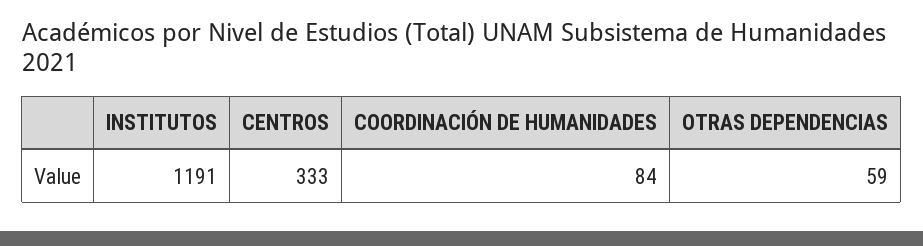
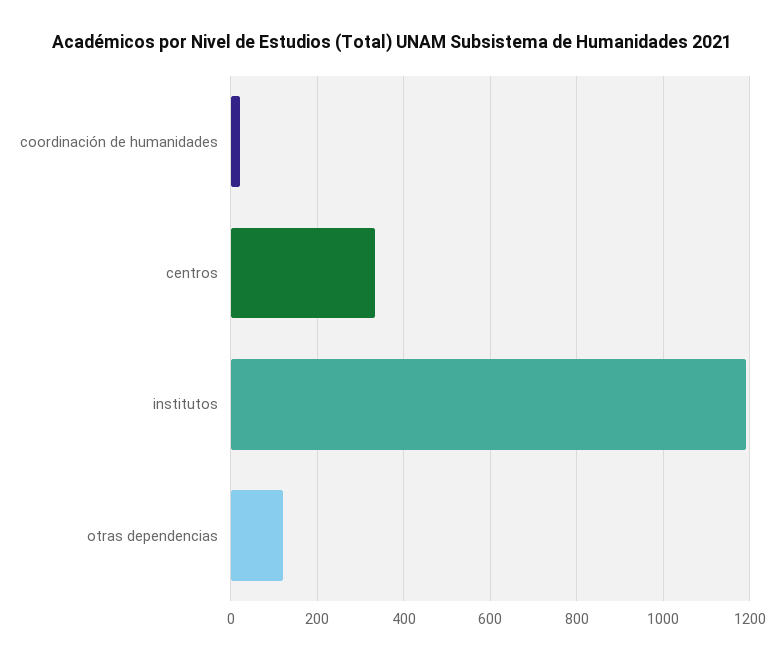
  {
    "INSTITUTOS": 1191,
    "CENTROS": 333,
-   "COORDINACIÓN DE HUMANIDADES": 84,
+   "COORDINACIÓN DE HUMANIDADES": 20,
-   "OTRAS DEPENDENCIAS": 59
+   "OTRAS DEPENDENCIAS": 120
  }

